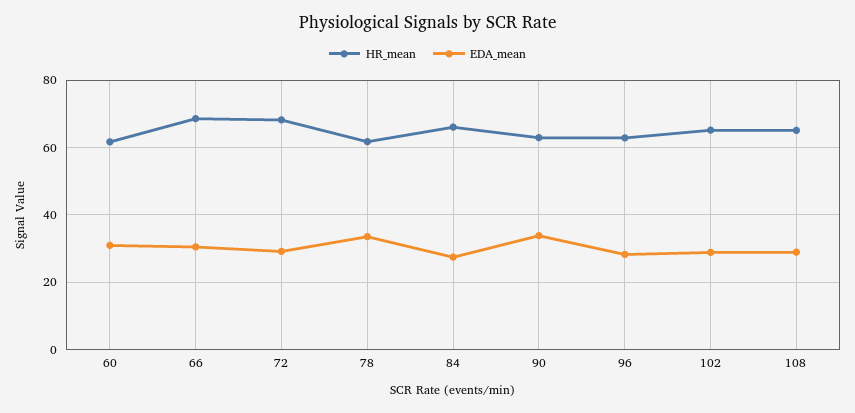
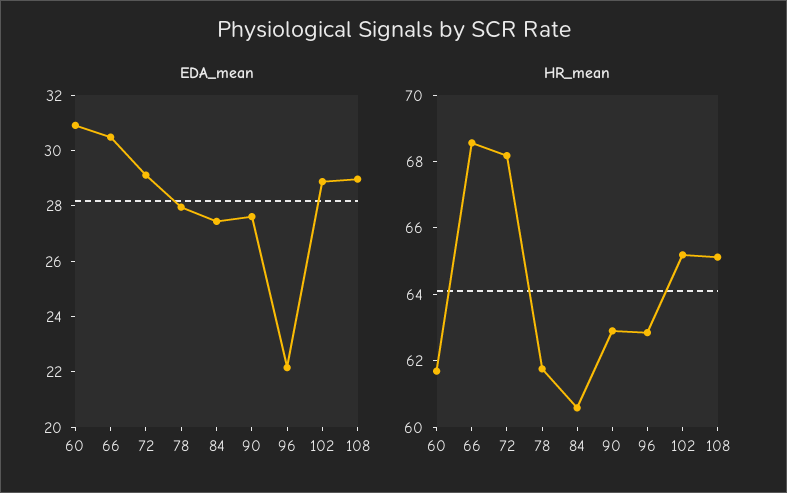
  {
    "HR_mean": {
      "60": 61.5,
      "66": 68.5,
      "72": 68,
      "78": 62,
-     "84": 66,
+     "84": 60.5,
      "90": 63,
      "96": 63,
      "102": 65,
      "108": 65
    },
    "EDA_mean": {
      "60": 31,
      "66": 30.5,
      "72": 29,
-     "78": 34,
+     "78": 28,
      "84": 27.5,
-     "90": 34,
+     "90": 27.5,
-     "96": 28,
+     "96": 22,
      "102": 29,
      "108": 29
    }
  }

